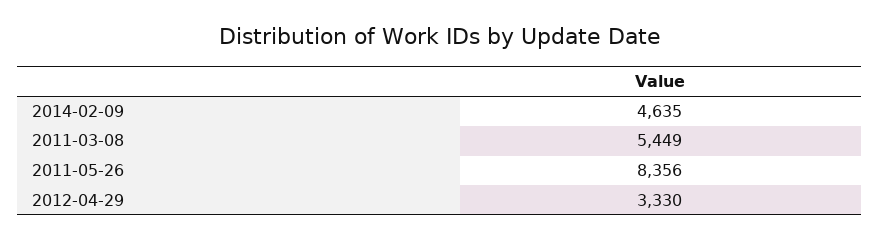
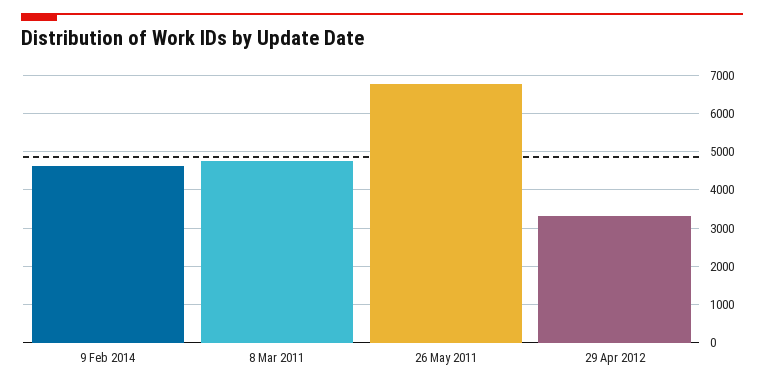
  {
    "2014-02-09": 4635,
-   "2011-03-08": 5449,
+   "2011-03-08": 4800,
-   "2011-05-26": 8356,
+   "2011-05-26": 6800,
    "2012-04-29": 3330
  }

